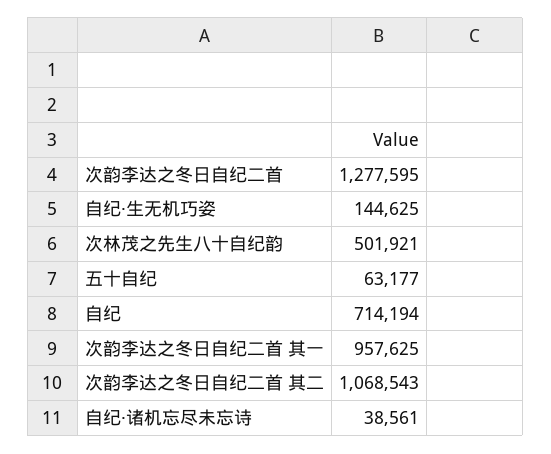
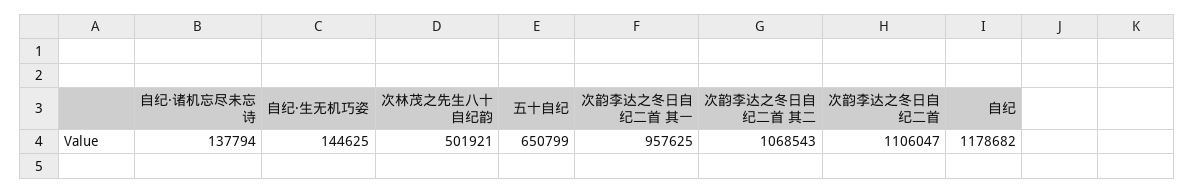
  {
-   "次韵李达之冬日自纪二首": 1277595,
+   "次韵李达之冬日自纪二首": 1106047,
    "自纪·生无机巧姿": 144625,
    "次林茂之先生八十自纪韵": 501921,
-   "五十自纪": 63177,
+   "五十自纪": 650799,
-   "自纪": 714194,
+   "自纪": 1178682,
    "次韵李达之冬日自纪二首 其一": 957625,
    "次韵李达之冬日自纪二首 其二": 1068543,
-   "自纪·诸机忘尽未忘诗": 38561
+   "自纪·诸机忘尽未忘诗": 137794
  }

